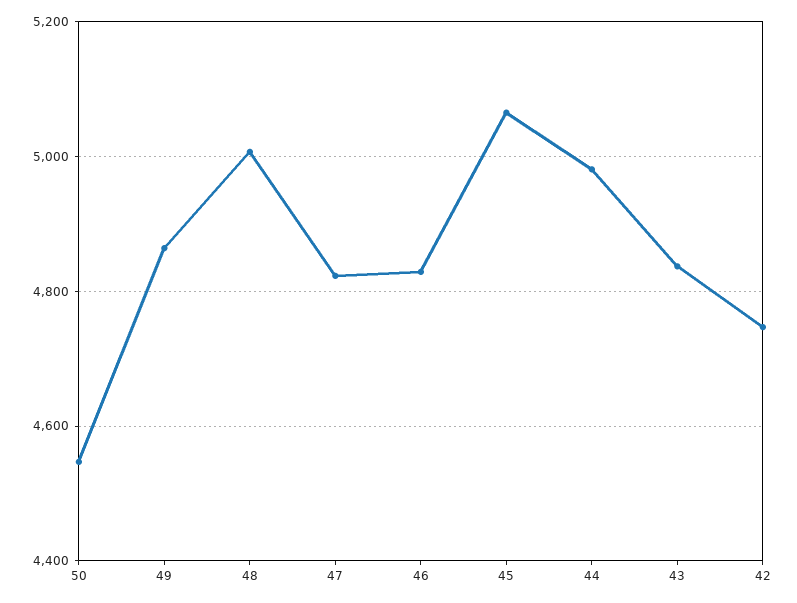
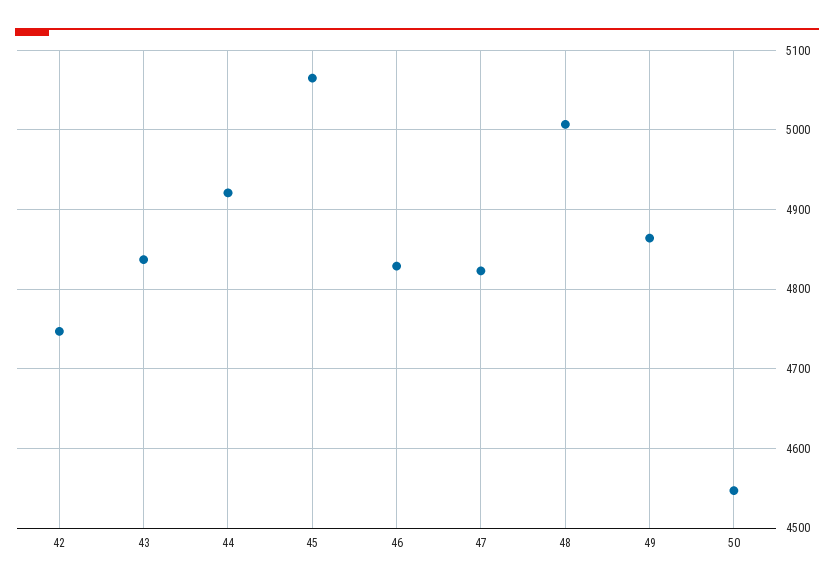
  {
    "50": 4550,
    "49": 4860,
    "48": 5010,
    "47": 4820,
    "46": 4830,
    "45": 5070,
-   "44": 4980,
+   "44": 4920,
    "43": 4840,
    "42": 4750
  }

